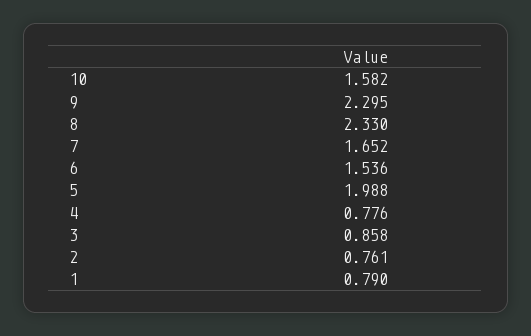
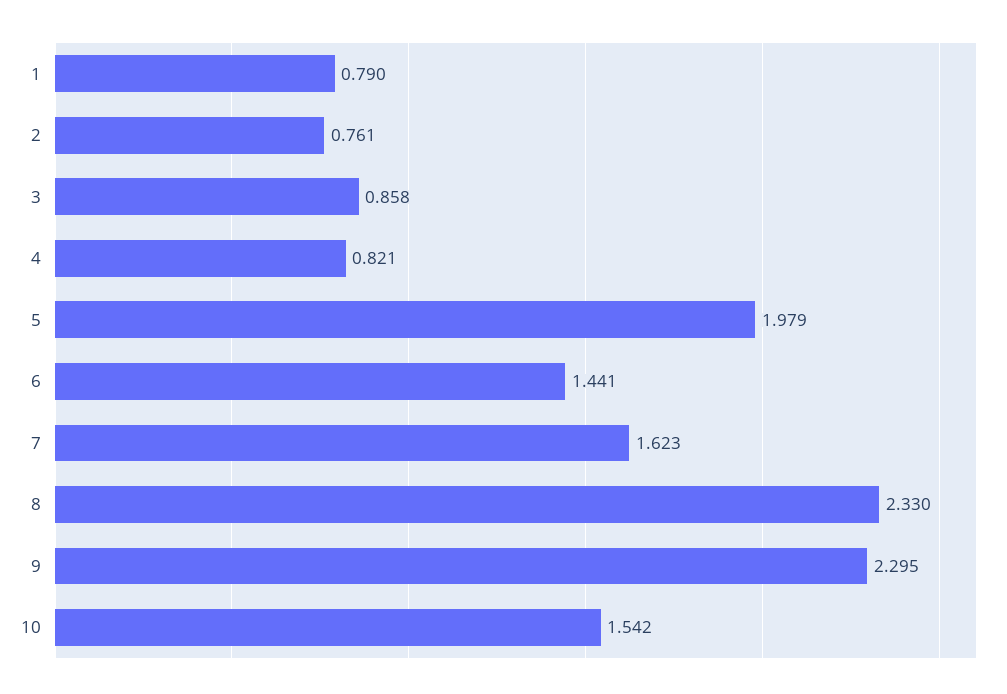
  {
-   "10": 1.582,
+   "10": 1.542,
    "9": 2.295,
    "8": 2.33,
-   "7": 1.652,
+   "7": 1.623,
-   "6": 1.536,
+   "6": 1.441,
-   "5": 1.988,
+   "5": 1.979,
-   "4": 0.776,
+   "4": 0.821,
    "3": 0.858,
    "2": 0.761,
    "1": 0.79
  }

